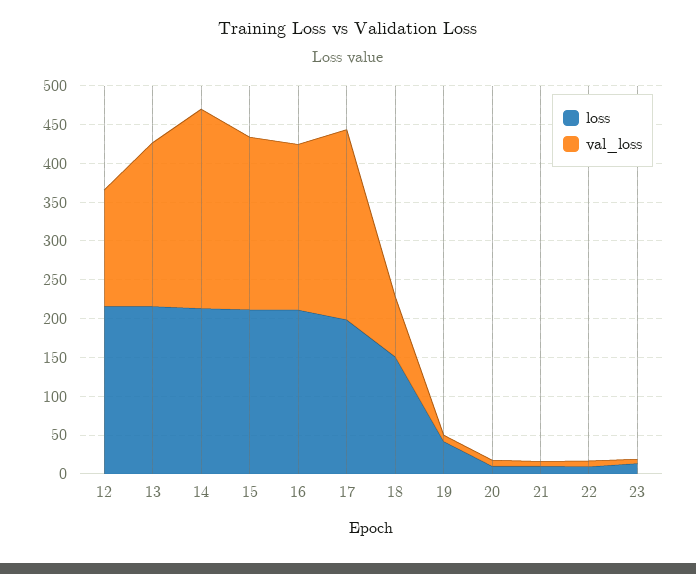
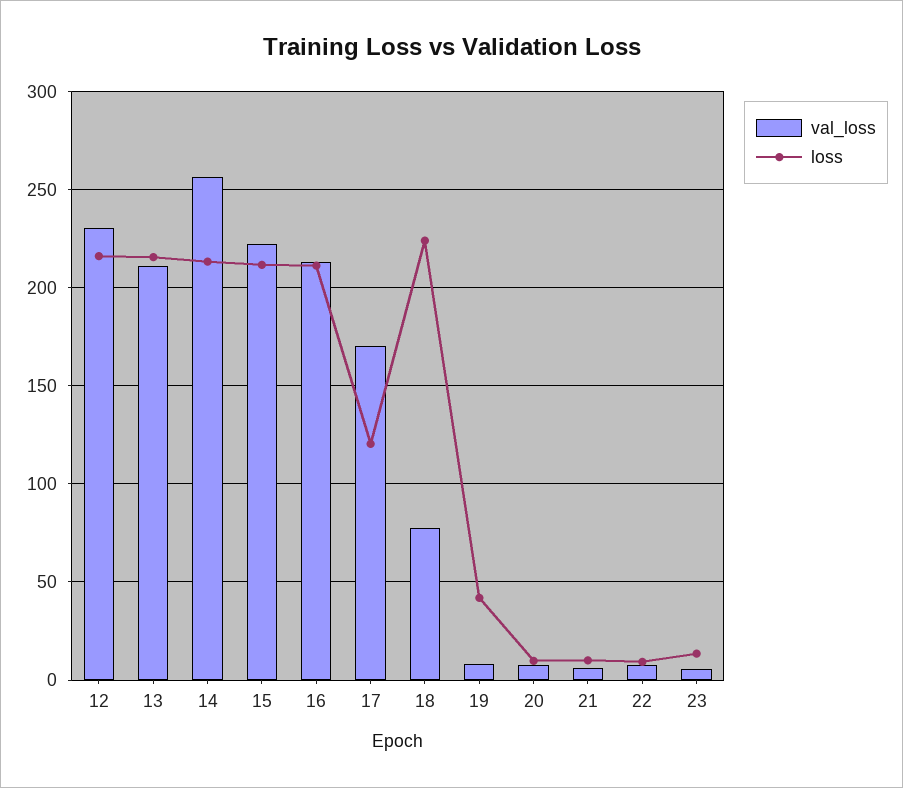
  {
    "loss": {
      "12": 215,
      "13": 215,
      "14": 215,
      "15": 210,
      "16": 210,
-     "17": 200,
+     "17": 120,
-     "18": 150,
+     "18": 225,
      "19": 40,
      "20": 10,
      "21": 10,
      "22": 10,
      "23": 15
    },
    "val_loss": {
-     "12": 150,
+     "12": 230,
      "13": 210,
      "14": 255,
      "15": 220,
      "16": 215,
-     "17": 250,
+     "17": 170,
      "18": 75,
      "19": 10,
      "20": 10,
      "21": 5,
      "22": 10,
      "23": 5
    }
  }

